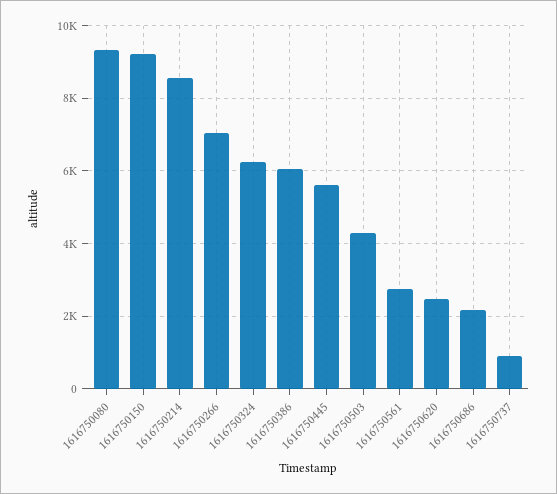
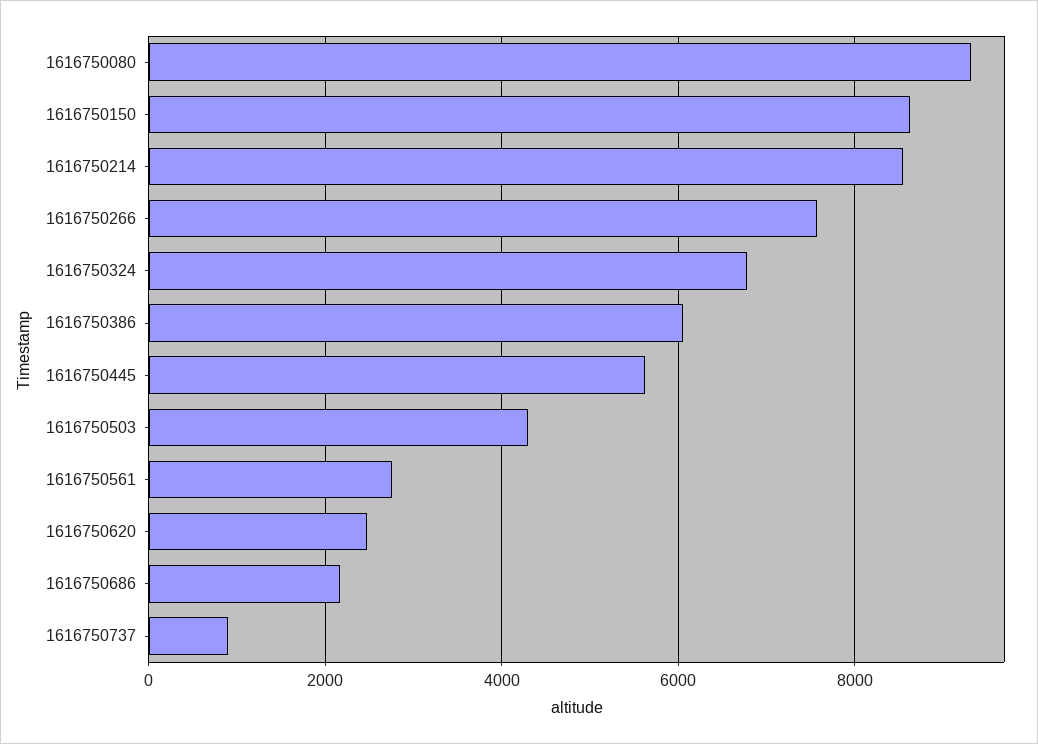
  {
    "1616750080": 9400,
-   "1616750150": 9200,
+   "1616750150": 8600,
    "1616750214": 8600,
-   "1616750266": 7000,
+   "1616750266": 7600,
-   "1616750324": 6200,
+   "1616750324": 6800,
    "1616750386": 6000,
    "1616750445": 5600,
    "1616750503": 4400,
    "1616750561": 2800,
    "1616750620": 2400,
    "1616750686": 2200,
    "1616750737": 1000
  }

